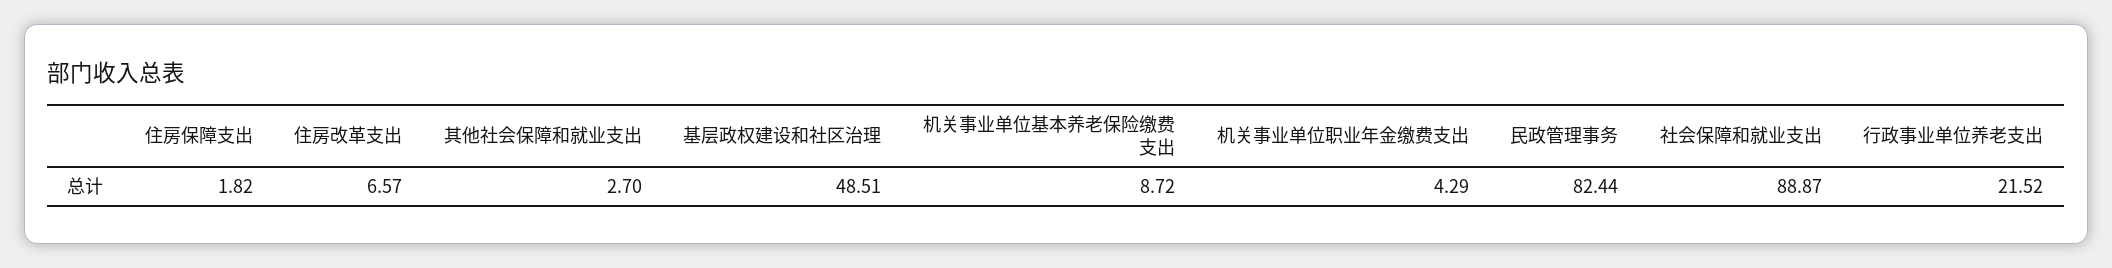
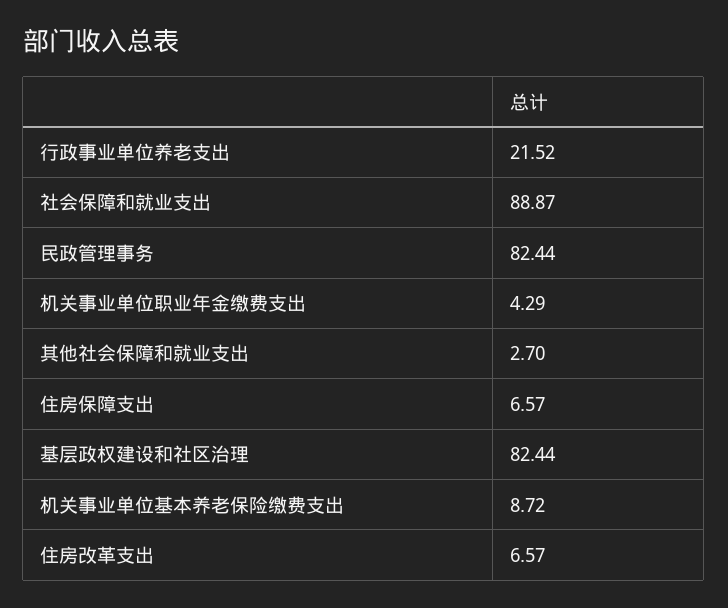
  {
-   "住房保障支出": 1.82,
+   "住房保障支出": 6.57,
    "住房改革支出": 6.57,
    "其他社会保障和就业支出": 2.7,
-   "基层政权建设和社区治理": 48.51,
+   "基层政权建设和社区治理": 82.44,
    "机关事业单位基本养老保险缴费支出": 8.72,
    "机关事业单位职业年金缴费支出": 4.29,
    "民政管理事务": 82.44,
    "社会保障和就业支出": 88.87,
    "行政事业单位养老支出": 21.52
  }

